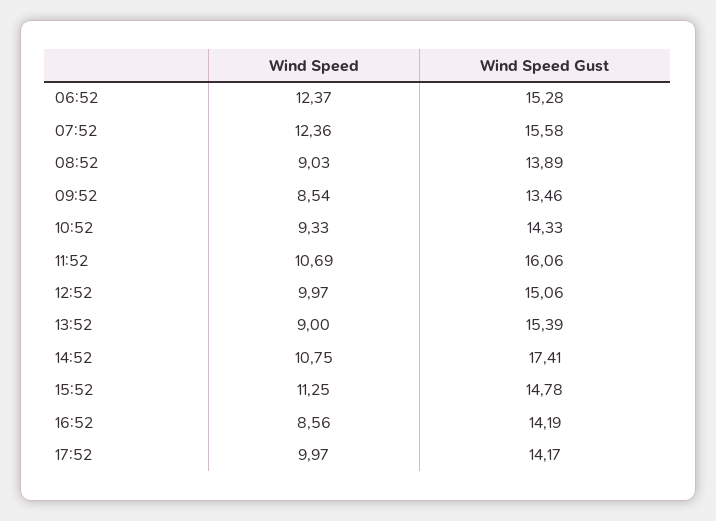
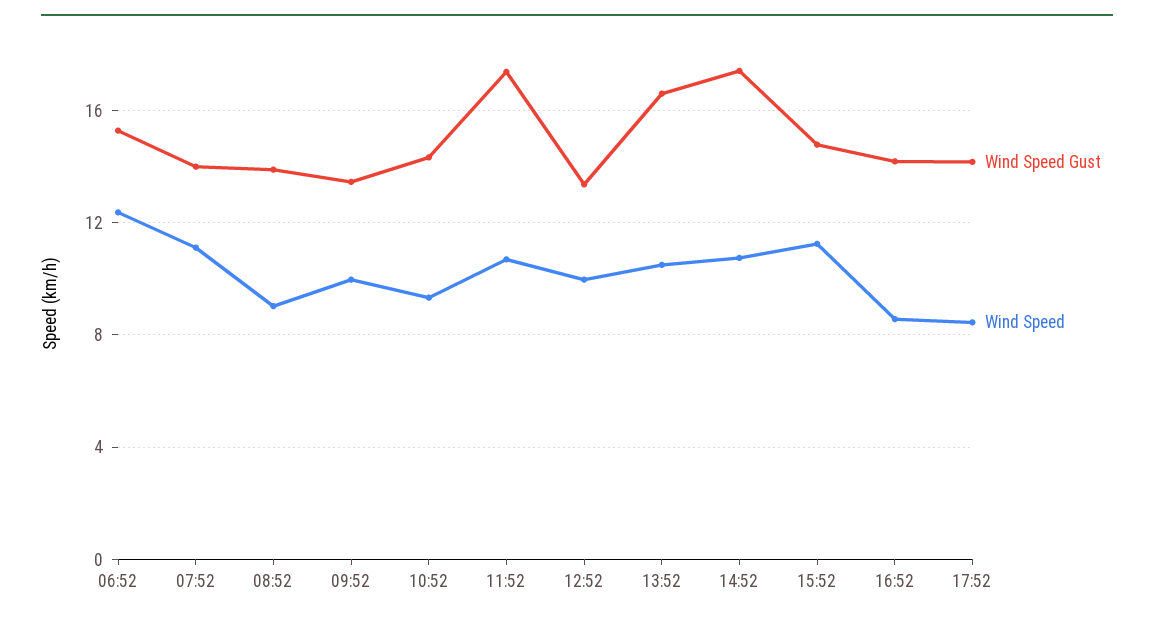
  {
    "Wind Speed": {
      "06:52": 12.37,
-     "07:52": 12.36,
+     "07:52": 11,
      "08:52": 9.03,
-     "09:52": 8.54,
+     "09:52": 10,
      "10:52": 9.33,
      "11:52": 10.69,
      "12:52": 9.97,
-     "13:52": 9,
+     "13:52": 10.5,
      "14:52": 10.75,
      "15:52": 11.25,
      "16:52": 8.56,
-     "17:52": 9.97
+     "17:52": 8.5
    },
    "Wind Speed Gust": {
      "06:52": 15.28,
-     "07:52": 15.58,
+     "07:52": 14,
      "08:52": 13.89,
      "09:52": 13.46,
      "10:52": 14.33,
-     "11:52": 16.06,
+     "11:52": 17.5,
-     "12:52": 15.06,
+     "12:52": 13.5,
-     "13:52": 15.39,
+     "13:52": 16.5,
      "14:52": 17.41,
      "15:52": 14.78,
      "16:52": 14.19,
      "17:52": 14.17
    }
  }

